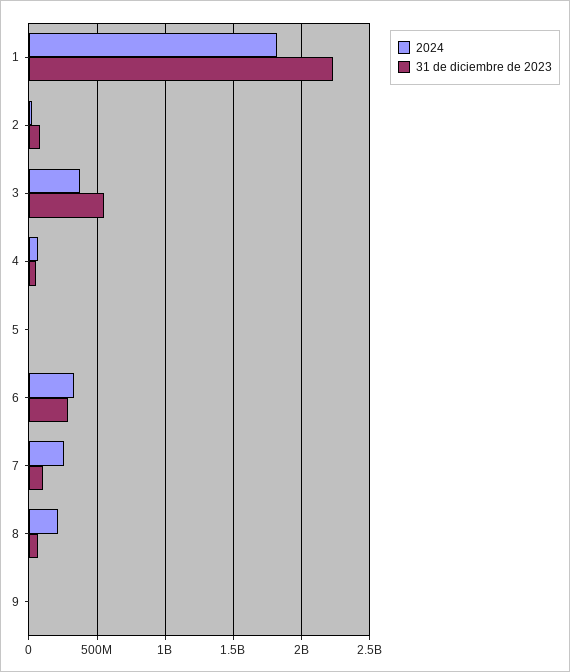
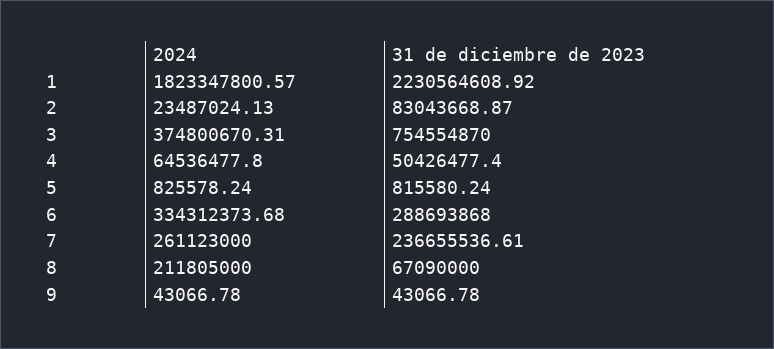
  {
    "2024": {
      "1": 1823347800.57,
      "2": 23487024.13,
      "3": 374800670.31,
      "4": 64536477.8,
      "5": 825578.24,
      "6": 334312373.68,
      "7": 261123000,
      "8": 211805000,
      "9": 43066.78
    },
    "31 de diciembre de 2023": {
      "1": 2230564608.92,
      "2": 83043668.87,
-     "3": 550000000,
+     "3": 754554870,
      "4": 50426477.4,
      "5": 815580.24,
      "6": 288693868,
-     "7": 100000000,
+     "7": 236655536.61,
      "8": 67090000,
      "9": 43066.78
    }
  }

